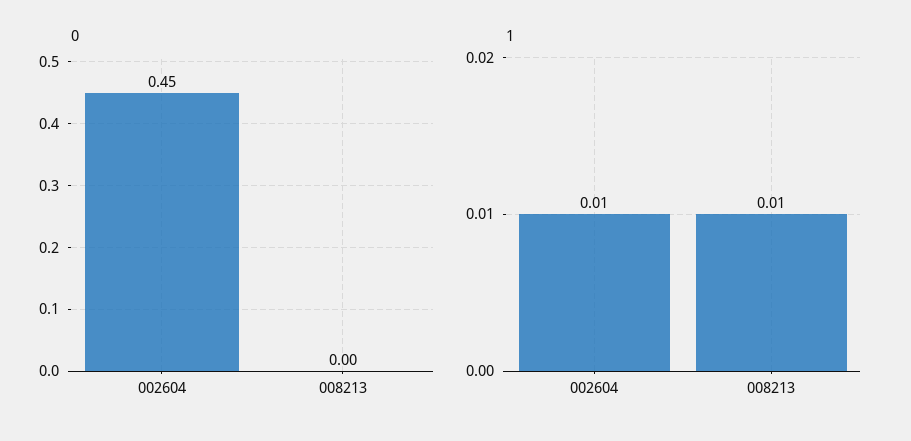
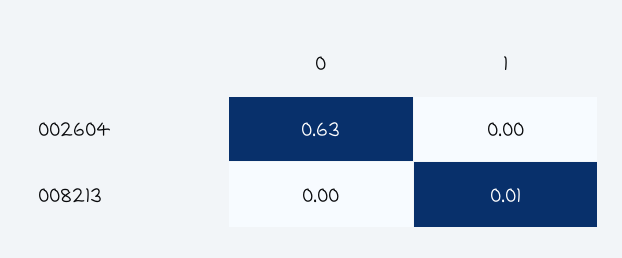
  {
    "0": {
-     "002604": 0.45,
+     "002604": 0.63,
      "008213": 0
    },
    "1": {
-     "002604": 0.01,
+     "002604": 0,
      "008213": 0.01
    }
  }

